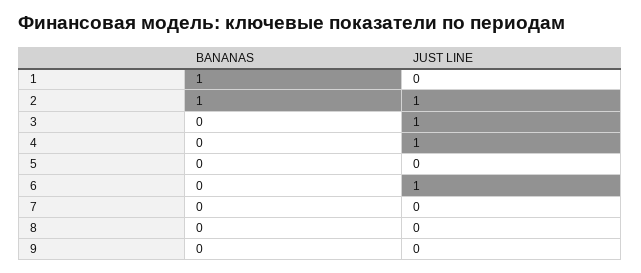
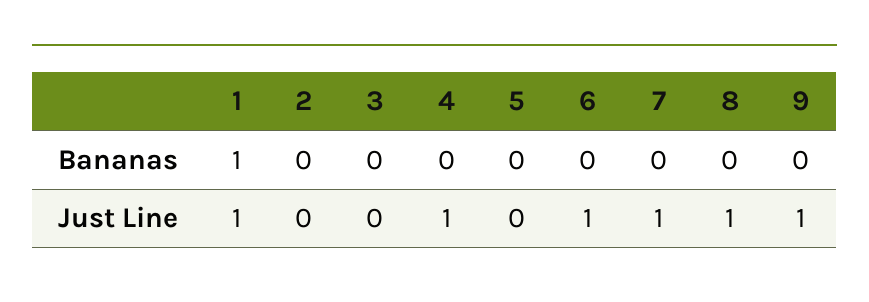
  {
    "BANANAS": {
      "1": 1,
-     "2": 1,
+     "2": 0,
      "3": 0,
      "4": 0,
      "5": 0,
      "6": 0,
      "7": 0,
      "8": 0,
      "9": 0
    },
    "JUST LINE": {
-     "1": 0,
+     "1": 1,
-     "2": 1,
+     "2": 0,
-     "3": 1,
+     "3": 0,
      "4": 1,
      "5": 0,
      "6": 1,
-     "7": 0,
+     "7": 1,
-     "8": 0,
+     "8": 1,
-     "9": 0
+     "9": 1
    }
  }

